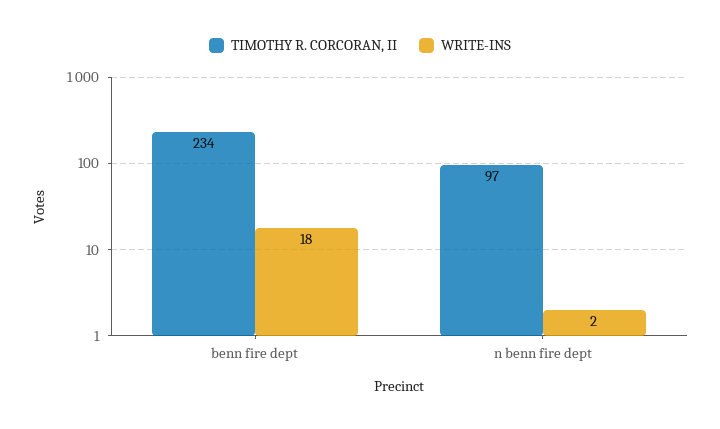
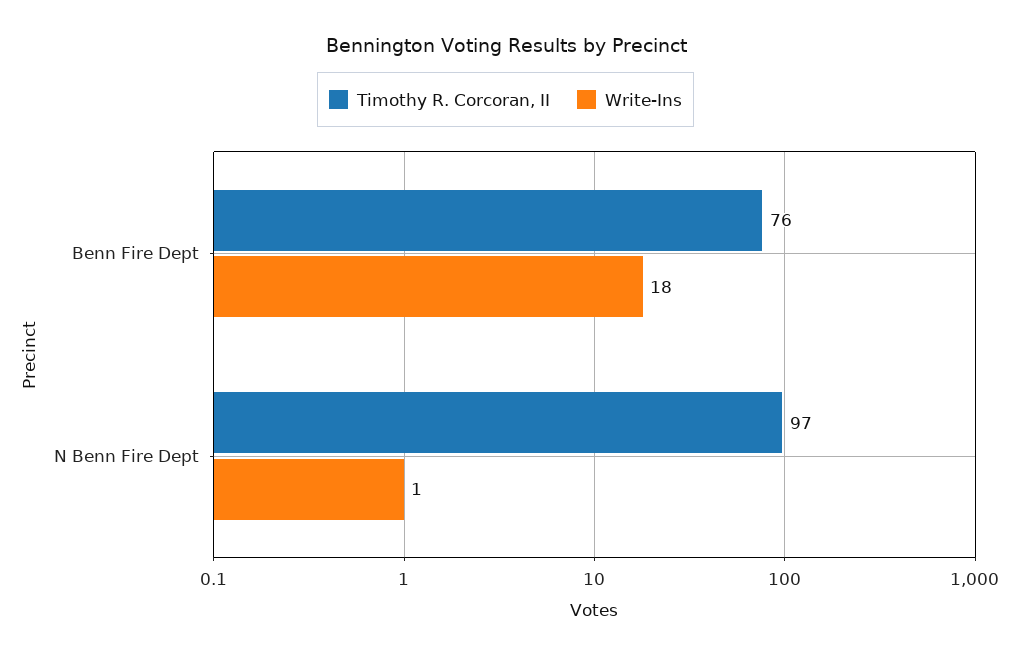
  {
    "TIMOTHY R. CORCORAN, II": {
-     "benn fire dept": 234,
+     "benn fire dept": 76,
      "n benn fire dept": 97
    },
    "WRITE-INS": {
      "benn fire dept": 18,
-     "n benn fire dept": 2
+     "n benn fire dept": 1
    }
  }

